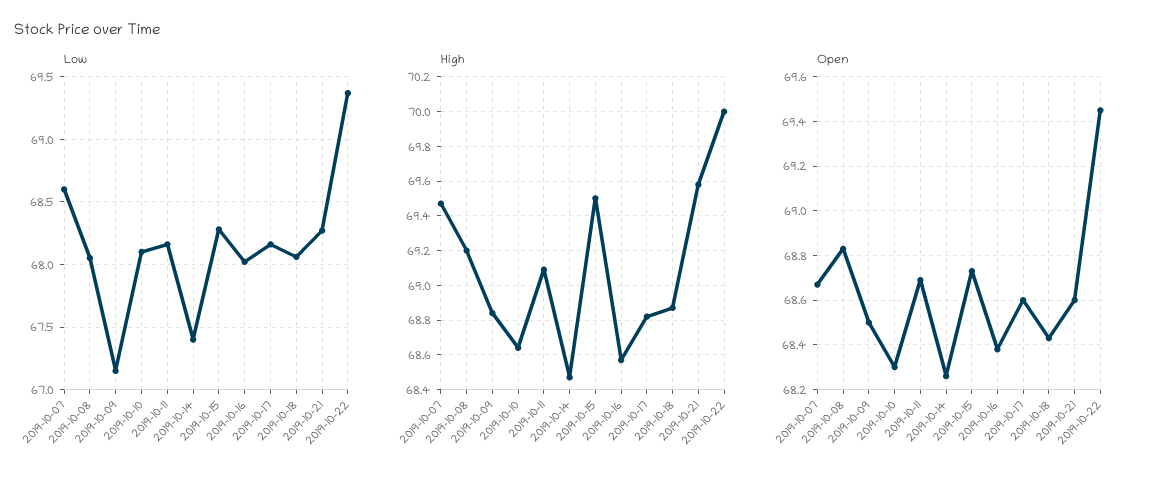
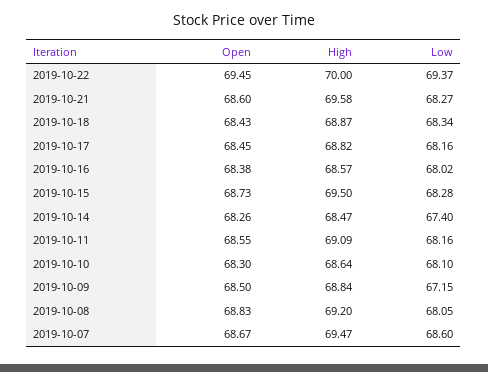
  {
    "Low": {
      "2019-10-07": 68.6,
      "2019-10-08": 68.05,
      "2019-10-09": 67.15,
      "2019-10-10": 68.1,
      "2019-10-11": 68.16,
      "2019-10-14": 67.4,
      "2019-10-15": 68.28,
      "2019-10-16": 68.02,
      "2019-10-17": 68.16,
-     "2019-10-18": 68.05,
+     "2019-10-18": 68.34,
      "2019-10-21": 68.27,
      "2019-10-22": 69.37
    },
    "High": {
      "2019-10-07": 69.47,
      "2019-10-08": 69.2,
      "2019-10-09": 68.84,
      "2019-10-10": 68.64,
      "2019-10-11": 69.09,
      "2019-10-14": 68.47,
      "2019-10-15": 69.5,
      "2019-10-16": 68.57,
      "2019-10-17": 68.82,
      "2019-10-18": 68.87,
      "2019-10-21": 69.58,
      "2019-10-22": 70
    },
    "Open": {
      "2019-10-07": 68.67,
      "2019-10-08": 68.83,
      "2019-10-09": 68.5,
      "2019-10-10": 68.3,
-     "2019-10-11": 68.7,
+     "2019-10-11": 68.55,
      "2019-10-14": 68.26,
      "2019-10-15": 68.73,
      "2019-10-16": 68.38,
-     "2019-10-17": 68.6,
+     "2019-10-17": 68.45,
      "2019-10-18": 68.43,
      "2019-10-21": 68.6,
      "2019-10-22": 69.45
    }
  }

